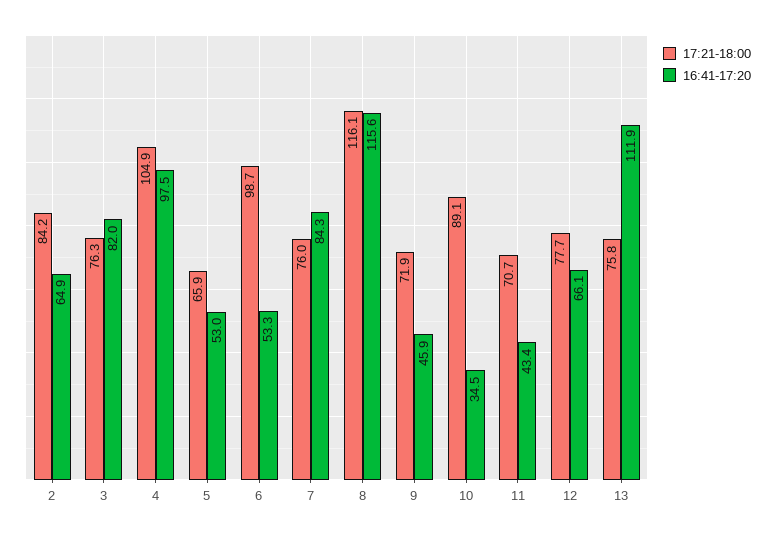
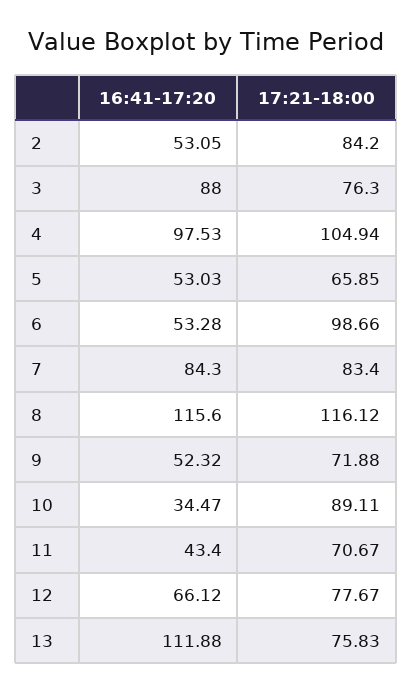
  {
    "17:21-18:00": {
      "2": 84.2,
      "3": 76.3,
      "4": 104.94,
      "5": 65.85,
      "6": 98.66,
-     "7": 76,
+     "7": 83.4,
      "8": 116.12,
      "9": 71.88,
      "10": 89.11,
      "11": 70.67,
      "12": 77.67,
      "13": 75.83
    },
    "16:41-17:20": {
-     "2": 64.9,
+     "2": 53.05,
-     "3": 82,
+     "3": 88,
      "4": 97.53,
      "5": 53.03,
      "6": 53.28,
      "7": 84.3,
      "8": 115.6,
-     "9": 45.9,
+     "9": 52.32,
      "10": 34.47,
      "11": 43.4,
      "12": 66.12,
      "13": 111.88
    }
  }

